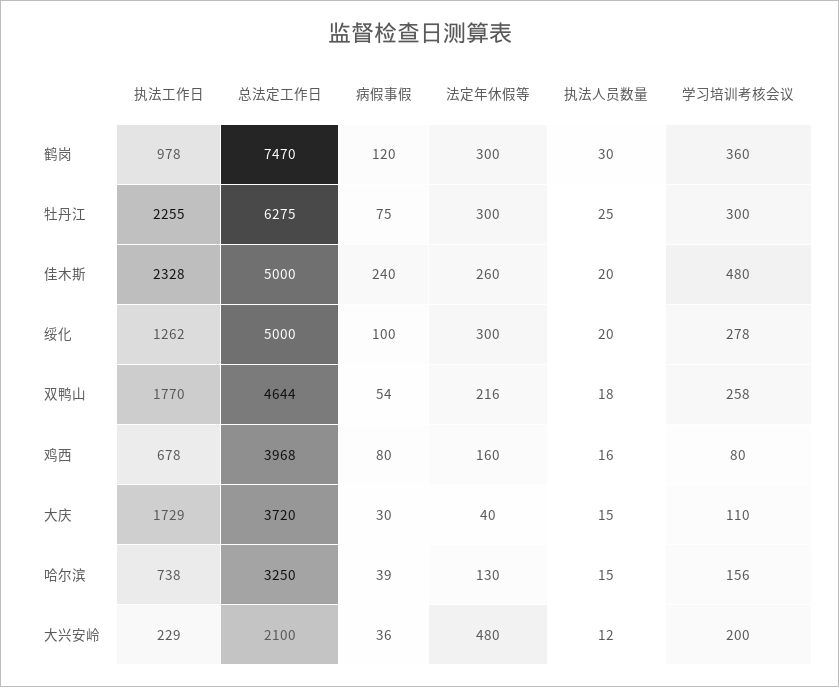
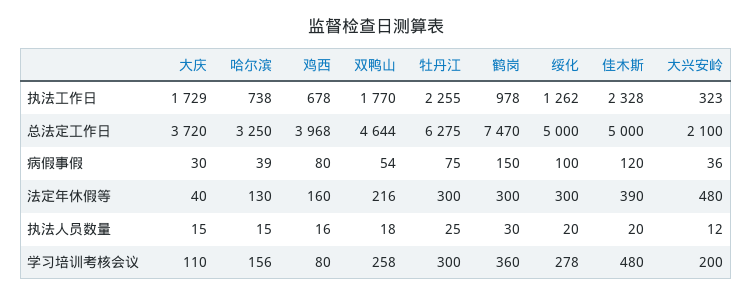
  {
    "执法工作日": {
      "鹤岗": 978,
      "牡丹江": 2255,
      "佳木斯": 2328,
      "绥化": 1262,
      "双鸭山": 1770,
      "鸡西": 678,
      "大庆": 1729,
      "哈尔滨": 738,
-     "大兴安岭": 229
+     "大兴安岭": 323
    },
    "总法定工作日": {
      "鹤岗": 7470,
      "牡丹江": 6275,
      "佳木斯": 5000,
      "绥化": 5000,
      "双鸭山": 4644,
      "鸡西": 3968,
      "大庆": 3720,
      "哈尔滨": 3250,
      "大兴安岭": 2100
    },
    "病假事假": {
-     "鹤岗": 120,
+     "鹤岗": 150,
      "牡丹江": 75,
-     "佳木斯": 240,
+     "佳木斯": 120,
      "绥化": 100,
      "双鸭山": 54,
      "鸡西": 80,
      "大庆": 30,
      "哈尔滨": 39,
      "大兴安岭": 36
    },
    "法定年休假等": {
      "鹤岗": 300,
      "牡丹江": 300,
-     "佳木斯": 260,
+     "佳木斯": 390,
      "绥化": 300,
      "双鸭山": 216,
      "鸡西": 160,
      "大庆": 40,
      "哈尔滨": 130,
      "大兴安岭": 480
    },
    "执法人员数量": {
      "鹤岗": 30,
      "牡丹江": 25,
      "佳木斯": 20,
      "绥化": 20,
      "双鸭山": 18,
      "鸡西": 16,
      "大庆": 15,
      "哈尔滨": 15,
      "大兴安岭": 12
    },
    "学习培训考核会议": {
      "鹤岗": 360,
      "牡丹江": 300,
      "佳木斯": 480,
      "绥化": 278,
      "双鸭山": 258,
      "鸡西": 80,
      "大庆": 110,
      "哈尔滨": 156,
      "大兴安岭": 200
    }
  }

